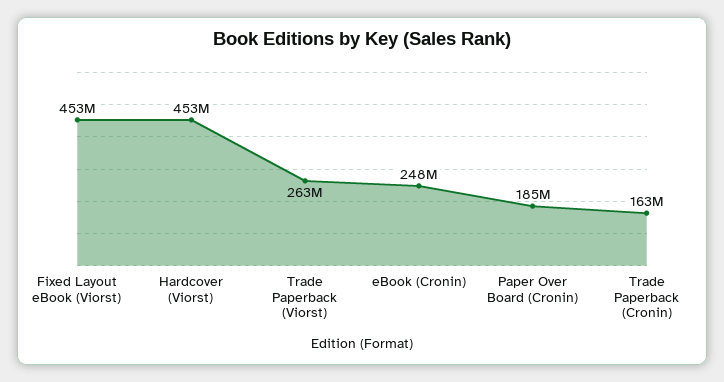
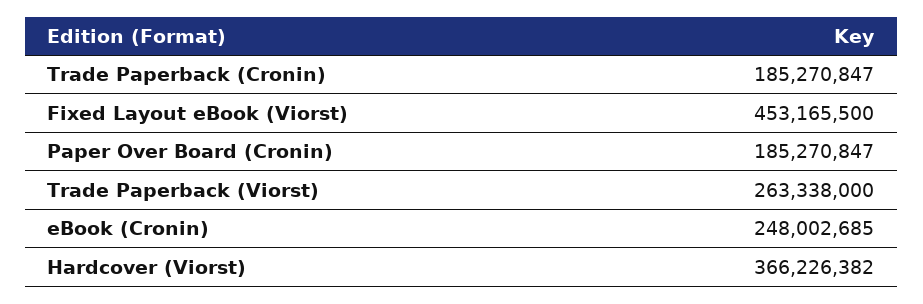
  {
    "Fixed Layout eBook (Viorst)": 453165500,
-   "Hardcover (Viorst)": 453000000,
+   "Hardcover (Viorst)": 366226382,
    "Trade Paperback (Viorst)": 263338000,
    "eBook (Cronin)": 248002685,
    "Paper Over Board (Cronin)": 185270847,
-   "Trade Paperback (Cronin)": 163000000
+   "Trade Paperback (Cronin)": 185270847
  }

